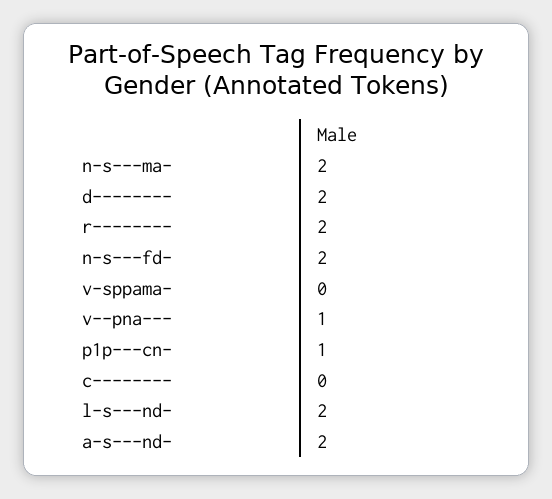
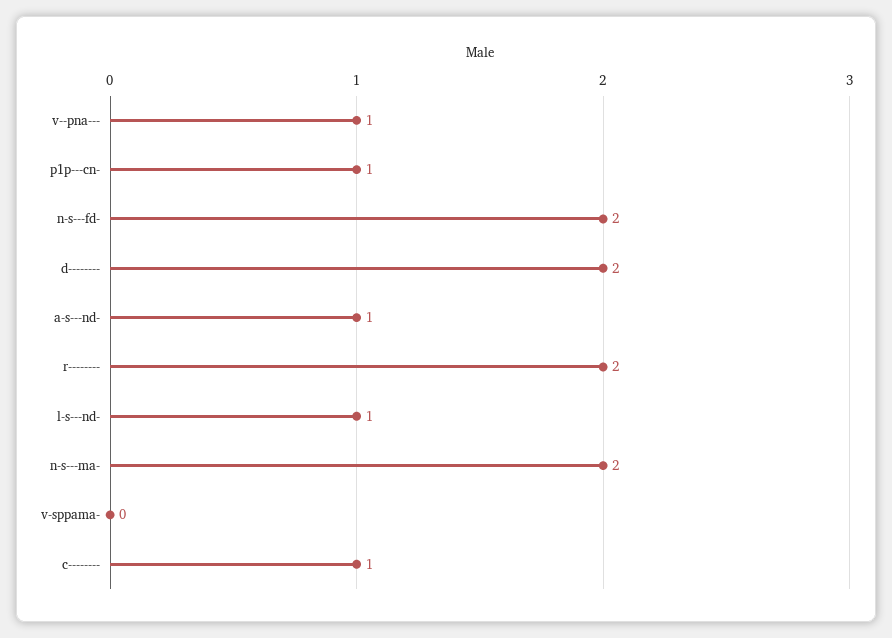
  {
    "n-s---ma-": 2,
    "d--------": 2,
    "r--------": 2,
    "n-s---fd-": 2,
    "v-sppama-": 0,
    "v--pna---": 1,
    "p1p---cn-": 1,
-   "c--------": 0,
+   "c--------": 1,
-   "l-s---nd-": 2,
+   "l-s---nd-": 1,
-   "a-s---nd-": 2
+   "a-s---nd-": 1
  }

